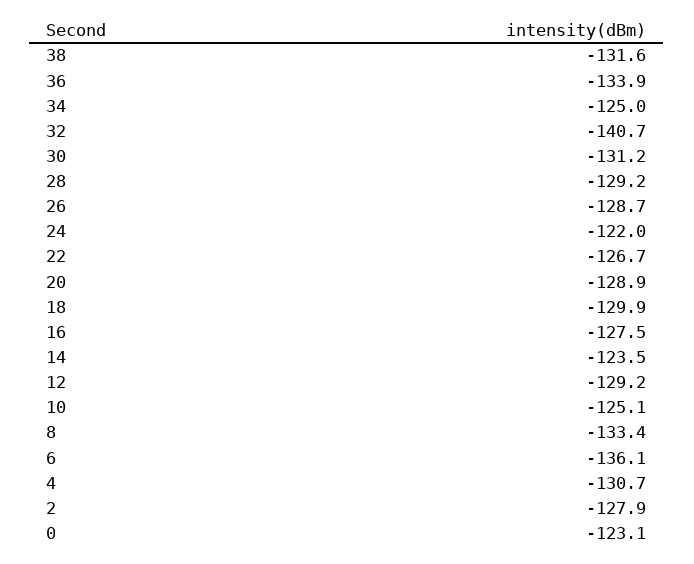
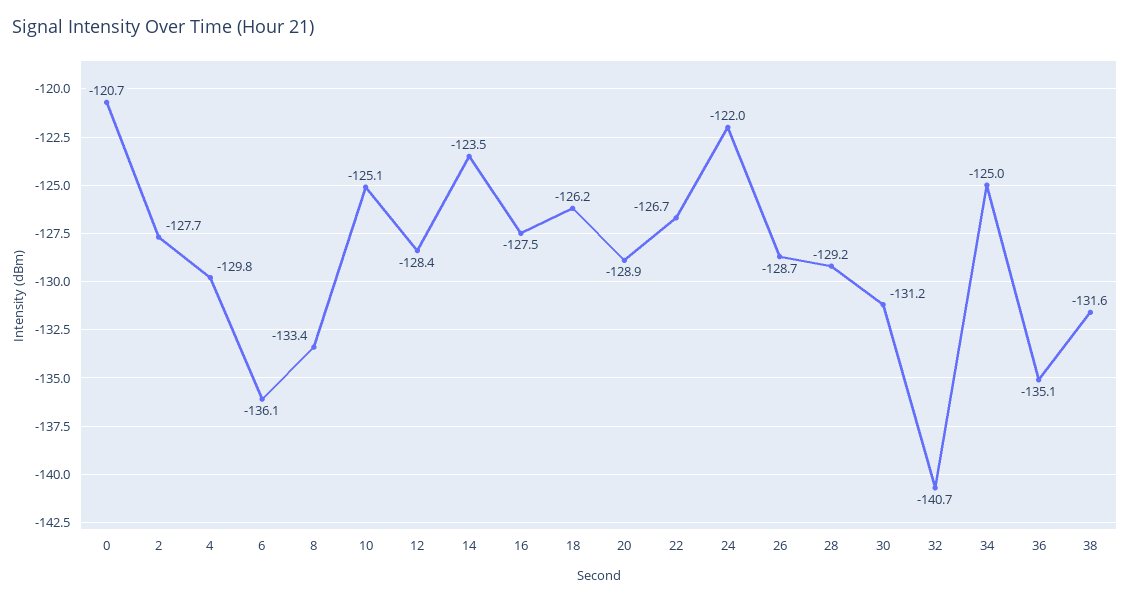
  {
    "38": -131.6,
-   "36": -133.9,
+   "36": -135.1,
    "34": -125,
    "32": -140.7,
    "30": -131.2,
    "28": -129.2,
    "26": -128.7,
    "24": -122,
    "22": -126.7,
    "20": -128.9,
-   "18": -129.9,
+   "18": -126.2,
    "16": -127.5,
    "14": -123.5,
-   "12": -129.2,
+   "12": -128.4,
    "10": -125.1,
    "8": -133.4,
    "6": -136.1,
-   "4": -130.7,
+   "4": -129.8,
-   "2": -127.9,
+   "2": -127.7,
-   "0": -123.1
+   "0": -120.7
  }

